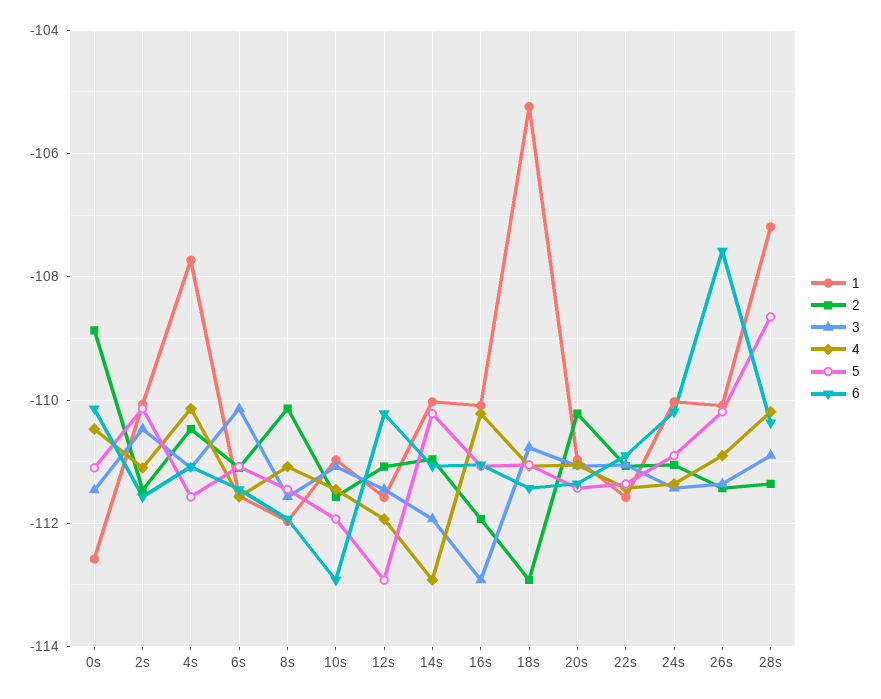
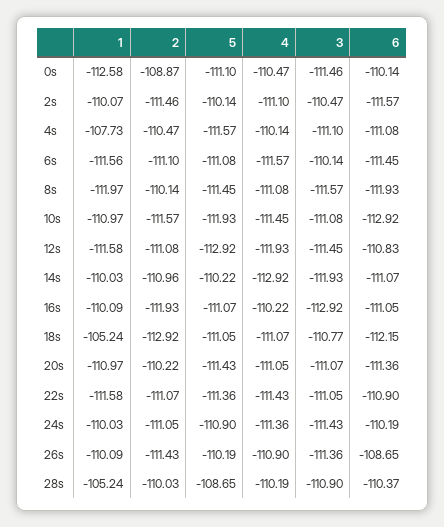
  {
    "1": {
      "0s": -112.58,
      "2s": -110.07,
      "4s": -107.73,
      "6s": -111.56,
      "8s": -111.97,
      "10s": -110.97,
      "12s": -111.58,
      "14s": -110.03,
      "16s": -110.09,
      "18s": -105.24,
      "20s": -110.97,
      "22s": -111.58,
      "24s": -110.03,
      "26s": -110.09,
-     "28s": -107.2
+     "28s": -105.24
    },
    "2": {
      "0s": -108.87,
      "2s": -111.46,
      "4s": -110.47,
      "6s": -111.1,
      "8s": -110.14,
      "10s": -111.57,
      "12s": -111.08,
      "14s": -110.96,
      "16s": -111.93,
      "18s": -112.92,
      "20s": -110.22,
      "22s": -111.07,
      "24s": -111.05,
      "26s": -111.43,
-     "28s": -111.4
+     "28s": -110.03
    },
    "3": {
      "0s": -111.46,
      "2s": -110.47,
      "4s": -111.1,
      "6s": -110.14,
      "8s": -111.57,
      "10s": -111.08,
      "12s": -111.45,
      "14s": -111.93,
      "16s": -112.92,
      "18s": -110.77,
      "20s": -111.07,
      "22s": -111.05,
      "24s": -111.43,
      "26s": -111.36,
      "28s": -110.9
    },
    "4": {
      "0s": -110.47,
      "2s": -111.1,
      "4s": -110.14,
      "6s": -111.57,
      "8s": -111.08,
      "10s": -111.45,
      "12s": -111.93,
      "14s": -112.92,
      "16s": -110.22,
      "18s": -111.07,
      "20s": -111.05,
      "22s": -111.43,
      "24s": -111.36,
      "26s": -110.9,
      "28s": -110.19
    },
    "5": {
      "0s": -111.1,
      "2s": -110.14,
      "4s": -111.57,
      "6s": -111.08,
      "8s": -111.45,
      "10s": -111.93,
      "12s": -112.92,
      "14s": -110.22,
      "16s": -111.07,
      "18s": -111.05,
      "20s": -111.43,
      "22s": -111.36,
      "24s": -110.9,
      "26s": -110.19,
      "28s": -108.65
    },
    "6": {
      "0s": -110.14,
      "2s": -111.57,
      "4s": -111.08,
      "6s": -111.45,
      "8s": -111.93,
      "10s": -112.92,
-     "12s": -110.2,
+     "12s": -110.83,
      "14s": -111.07,
      "16s": -111.05,
-     "18s": -111.4,
+     "18s": -112.15,
      "20s": -111.36,
      "22s": -110.9,
      "24s": -110.19,
-     "26s": -107.6,
+     "26s": -108.65,
      "28s": -110.37
    }
  }

